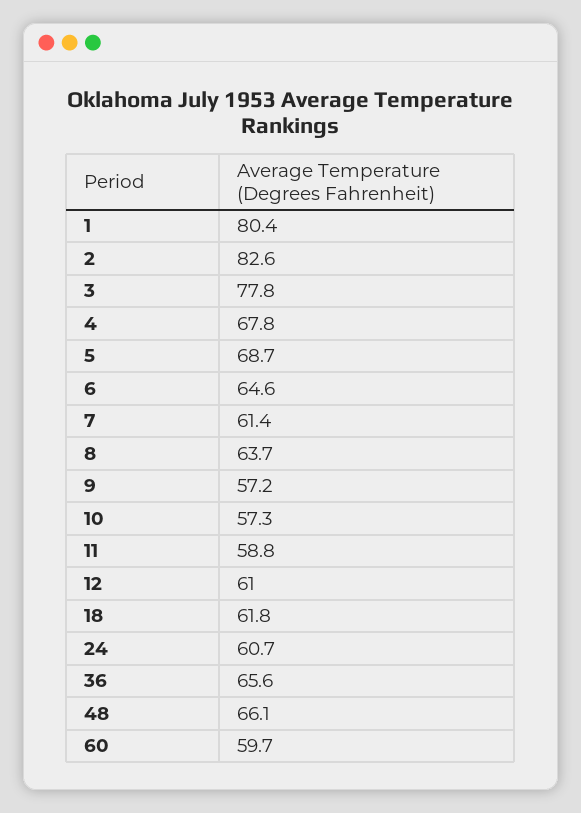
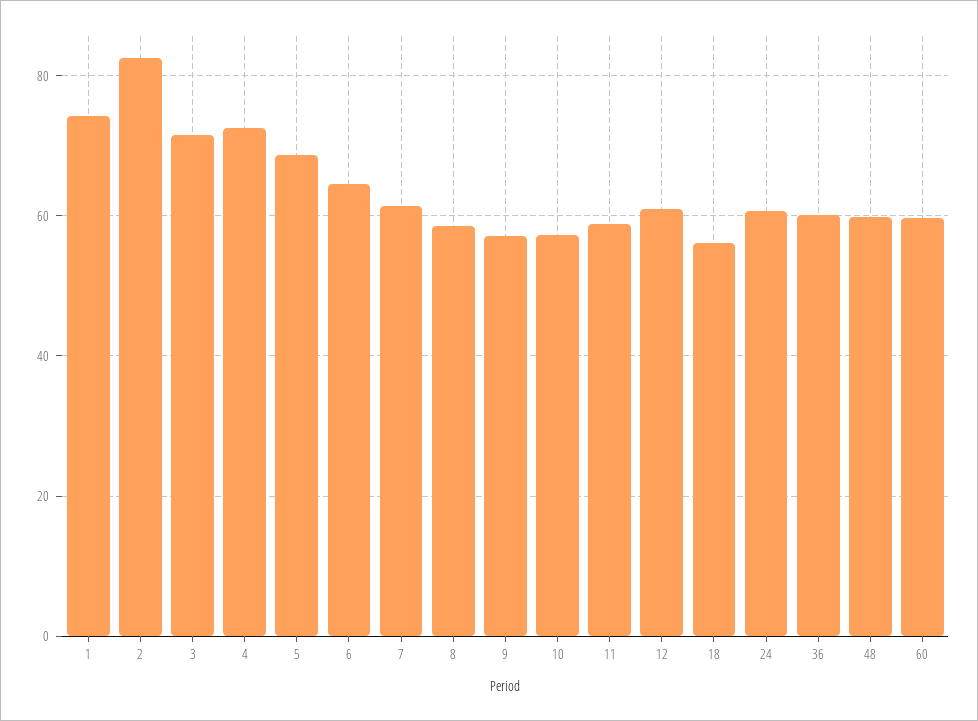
  {
-   "1": 80.4,
+   "1": 74,
    "2": 82.6,
-   "3": 77.8,
+   "3": 72,
-   "4": 67.8,
+   "4": 72,
    "5": 68.7,
    "6": 64.6,
    "7": 61.4,
-   "8": 63.7,
+   "8": 58,
    "9": 57.2,
    "10": 57.3,
    "11": 58.8,
    "12": 61,
-   "18": 61.8,
+   "18": 56,
    "24": 60.7,
-   "36": 65.6,
+   "36": 60,
-   "48": 66.1,
+   "48": 60,
    "60": 59.7
  }

